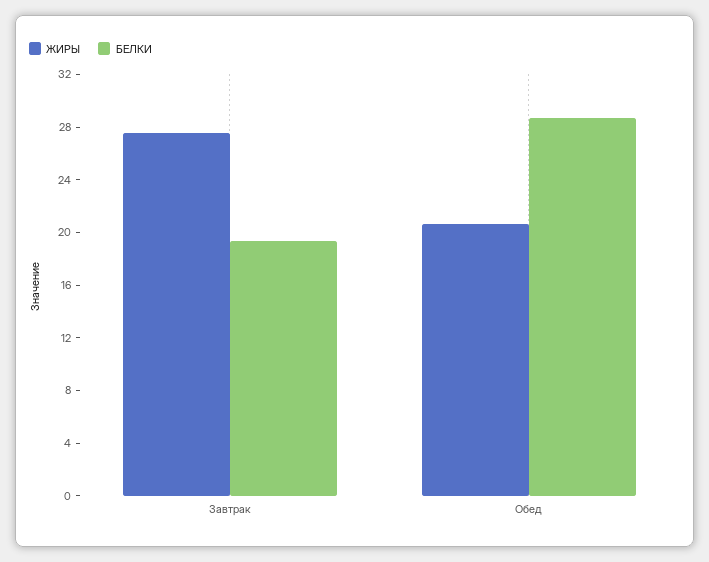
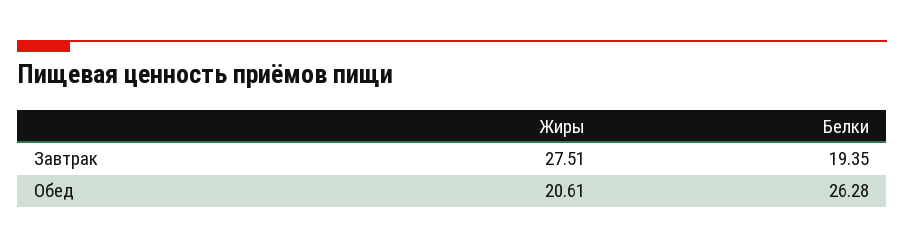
  {
    "ЖИРЫ": {
      "Завтрак": 27.51,
      "Обед": 20.61
    },
    "БЕЛКИ": {
      "Завтрак": 19.35,
-     "Обед": 29
+     "Обед": 26.28
    }
  }

